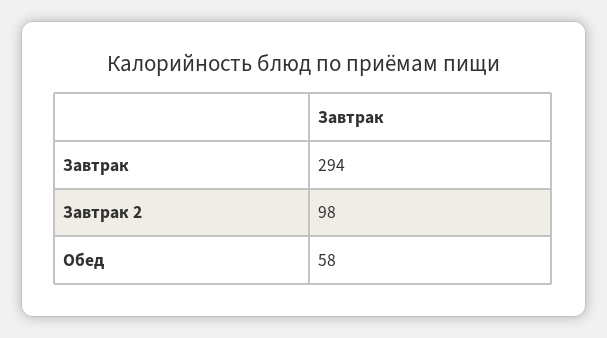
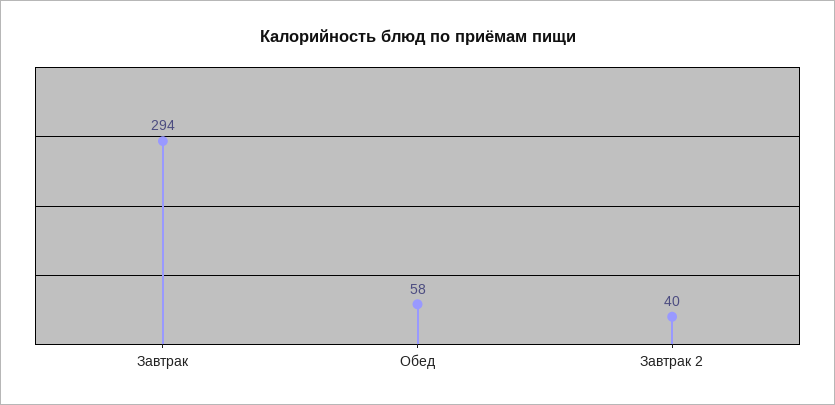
  {
    "Завтрак": 294,
-   "Завтрак 2": 98,
+   "Завтрак 2": 40,
    "Обед": 58
  }

